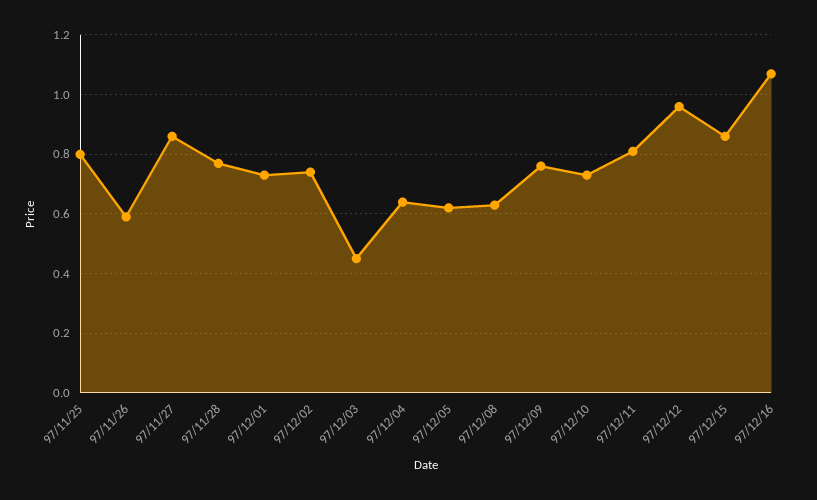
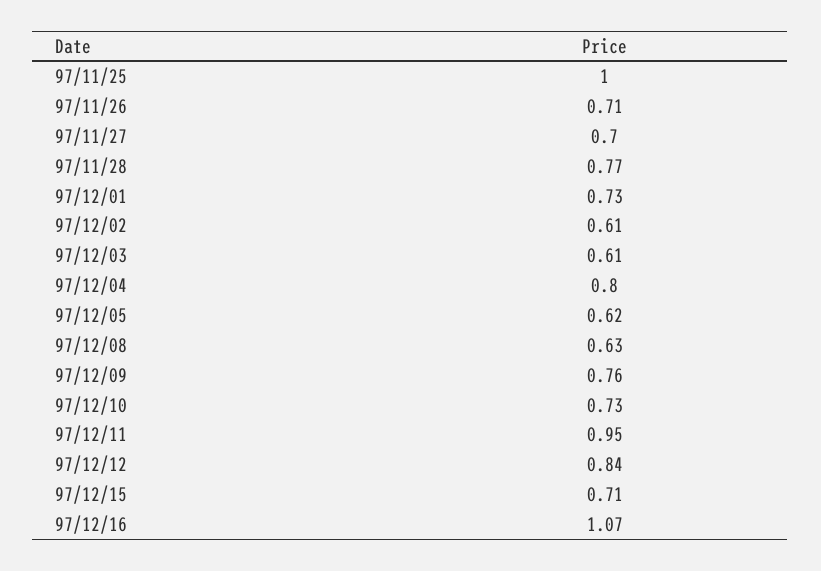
  {
-   "97/11/25": 0.8,
+   "97/11/25": 1,
-   "97/11/26": 0.6,
+   "97/11/26": 0.71,
-   "97/11/27": 0.85,
+   "97/11/27": 0.7,
    "97/11/28": 0.77,
    "97/12/01": 0.73,
-   "97/12/02": 0.75,
+   "97/12/02": 0.61,
-   "97/12/03": 0.45,
+   "97/12/03": 0.61,
-   "97/12/04": 0.65,
+   "97/12/04": 0.8,
    "97/12/05": 0.62,
    "97/12/08": 0.63,
    "97/12/09": 0.76,
    "97/12/10": 0.73,
-   "97/12/11": 0.8,
+   "97/12/11": 0.95,
-   "97/12/12": 0.95,
+   "97/12/12": 0.84,
-   "97/12/15": 0.85,
+   "97/12/15": 0.71,
    "97/12/16": 1.07
  }

